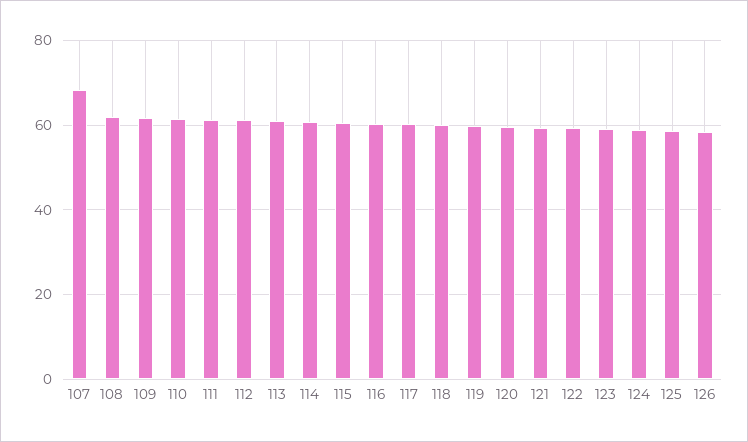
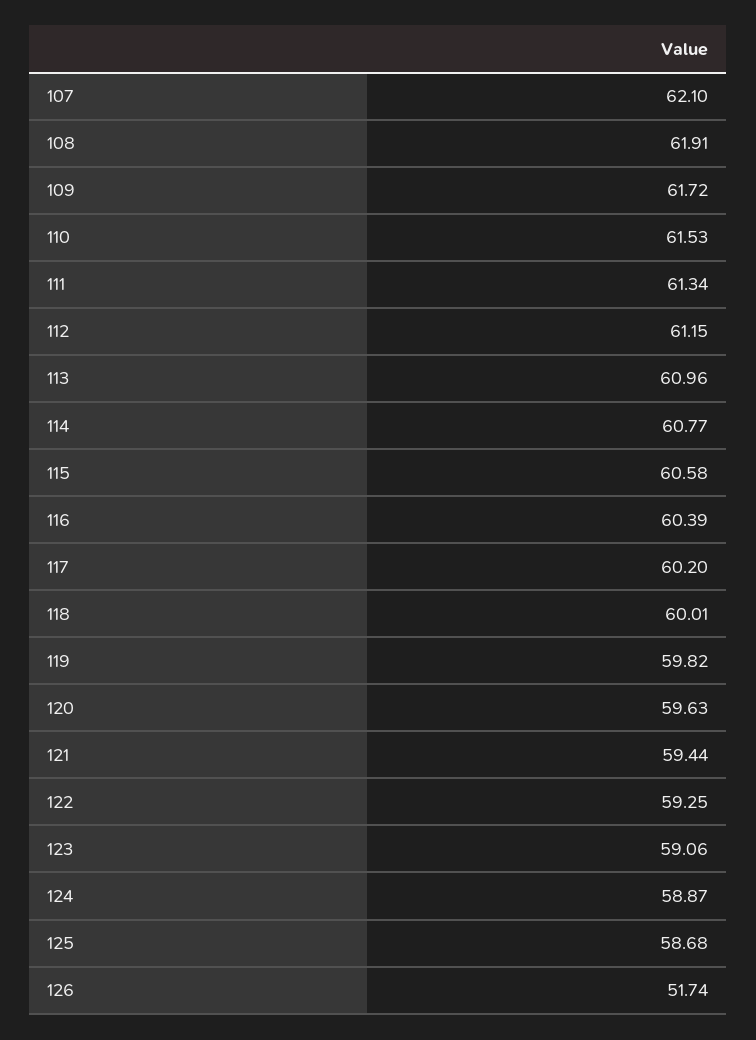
  {
-   "107": 68,
+   "107": 62.1,
    "108": 61.91,
    "109": 61.72,
    "110": 61.53,
    "111": 61.34,
    "112": 61.15,
    "113": 60.96,
    "114": 60.77,
    "115": 60.58,
    "116": 60.39,
    "117": 60.2,
    "118": 60.01,
    "119": 59.82,
    "120": 59.63,
    "121": 59.44,
    "122": 59.25,
    "123": 59.06,
    "124": 58.87,
    "125": 58.68,
-   "126": 58
+   "126": 51.74
  }

